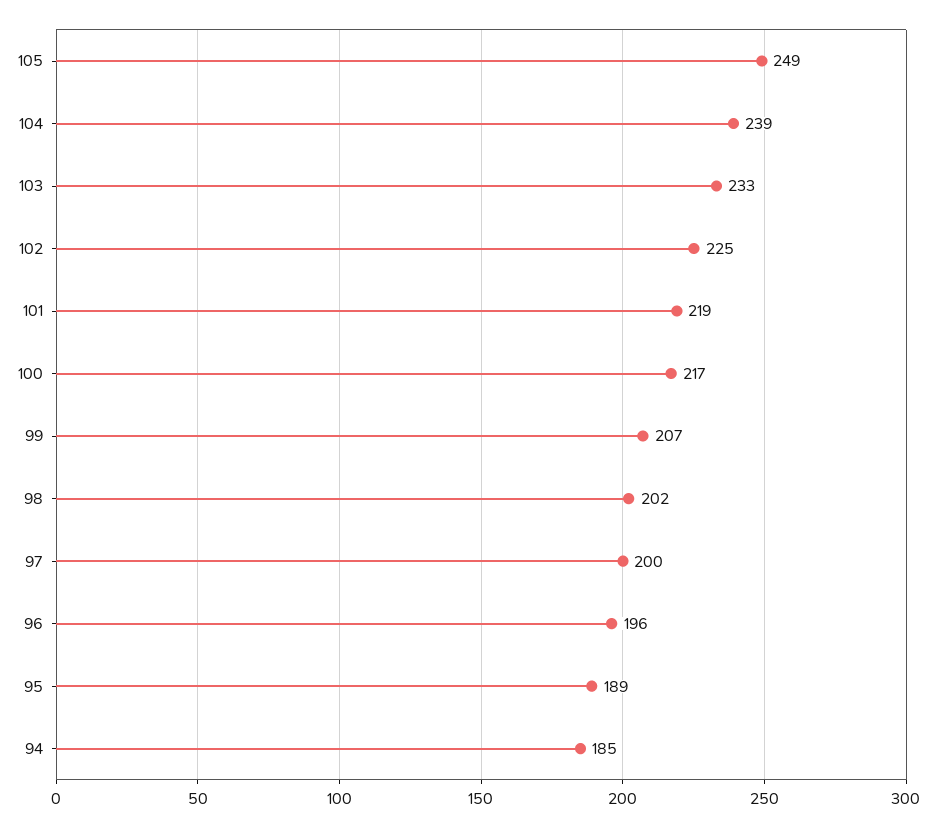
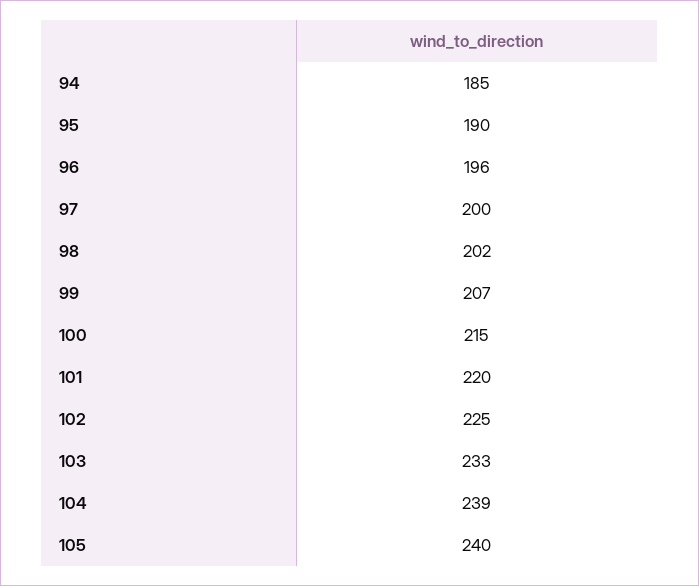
  {
-   "105": 249,
+   "105": 240,
    "104": 239,
    "103": 233,
    "102": 225,
-   "101": 219,
+   "101": 220,
-   "100": 217,
+   "100": 215,
    "99": 207,
    "98": 202,
    "97": 200,
    "96": 196,
-   "95": 189,
+   "95": 190,
    "94": 185
  }

